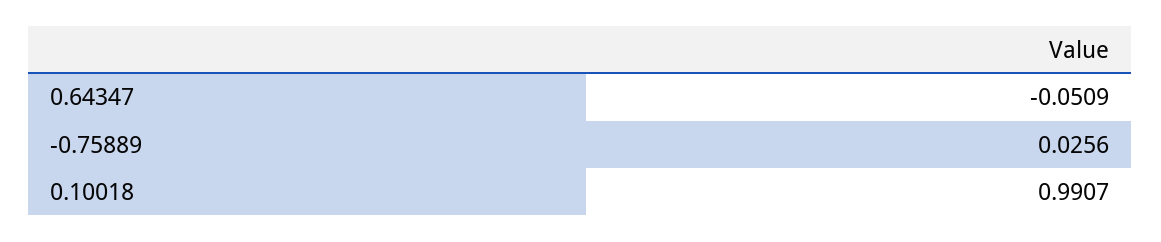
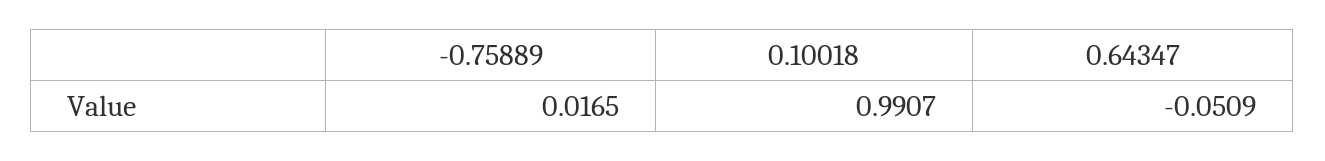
  {
    "0.64347": -0.0509,
-   "-0.75889": 0.0256,
+   "-0.75889": 0.0165,
    "0.10018": 0.9907
  }

